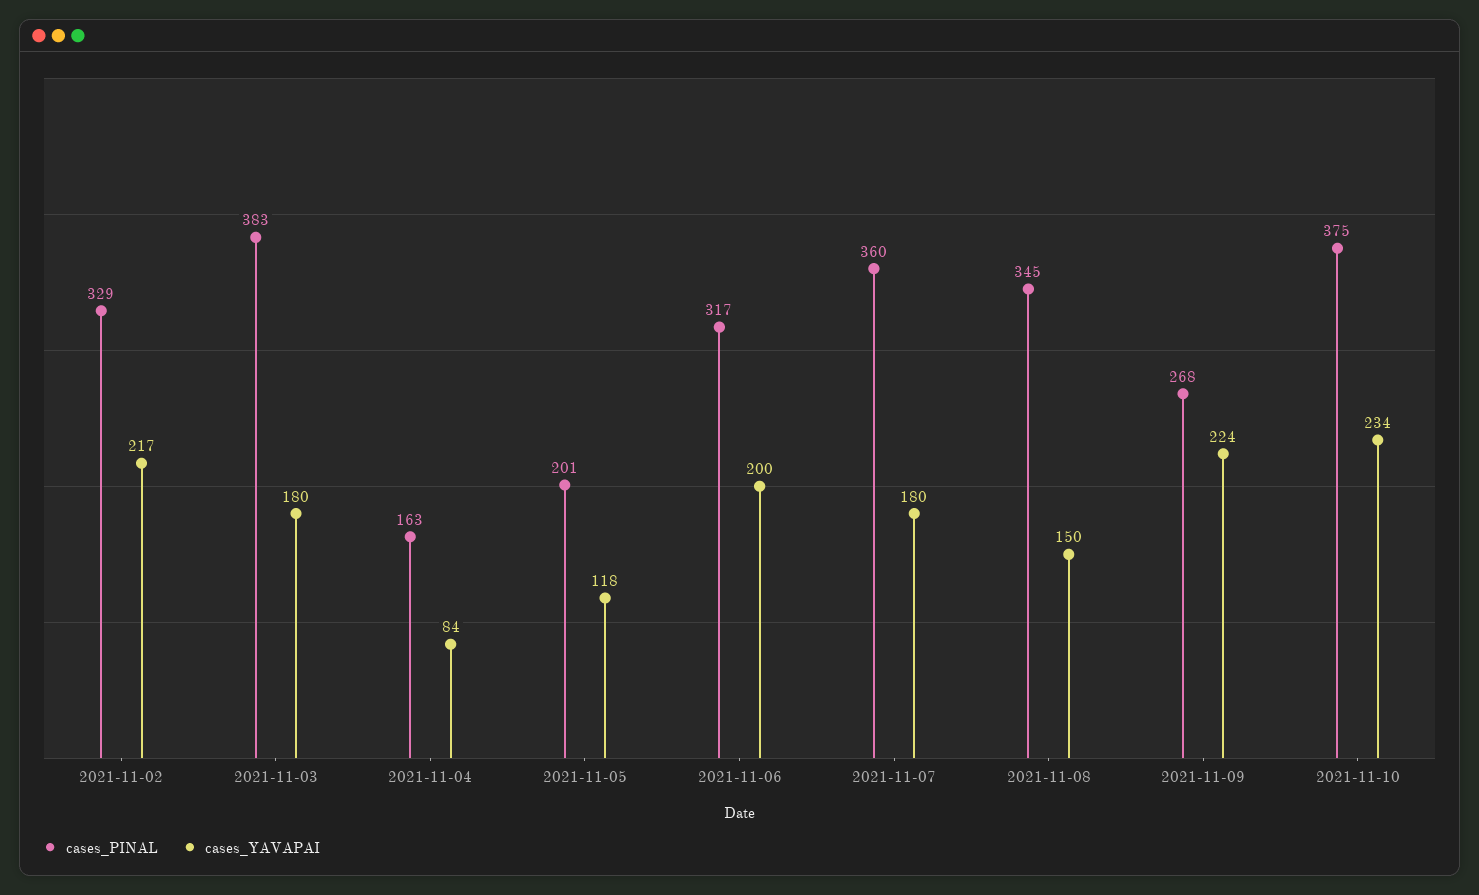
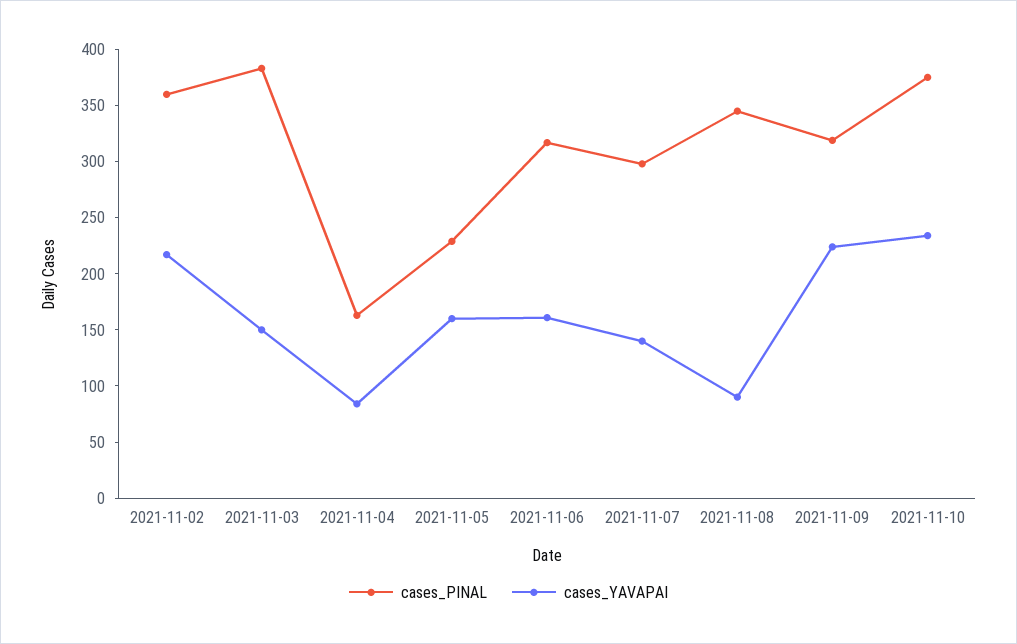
  {
    "cases_PINAL": {
-     "2021-11-02": 329,
+     "2021-11-02": 360,
      "2021-11-03": 383,
      "2021-11-04": 163,
-     "2021-11-05": 201,
+     "2021-11-05": 230,
      "2021-11-06": 317,
-     "2021-11-07": 360,
+     "2021-11-07": 300,
      "2021-11-08": 345,
-     "2021-11-09": 268,
+     "2021-11-09": 320,
      "2021-11-10": 375
    },
    "cases_YAVAPAI": {
      "2021-11-02": 217,
-     "2021-11-03": 180,
+     "2021-11-03": 150,
      "2021-11-04": 84,
-     "2021-11-05": 118,
+     "2021-11-05": 160,
-     "2021-11-06": 200,
+     "2021-11-06": 160,
-     "2021-11-07": 180,
+     "2021-11-07": 140,
-     "2021-11-08": 150,
+     "2021-11-08": 90,
      "2021-11-09": 224,
      "2021-11-10": 234
    }
  }

